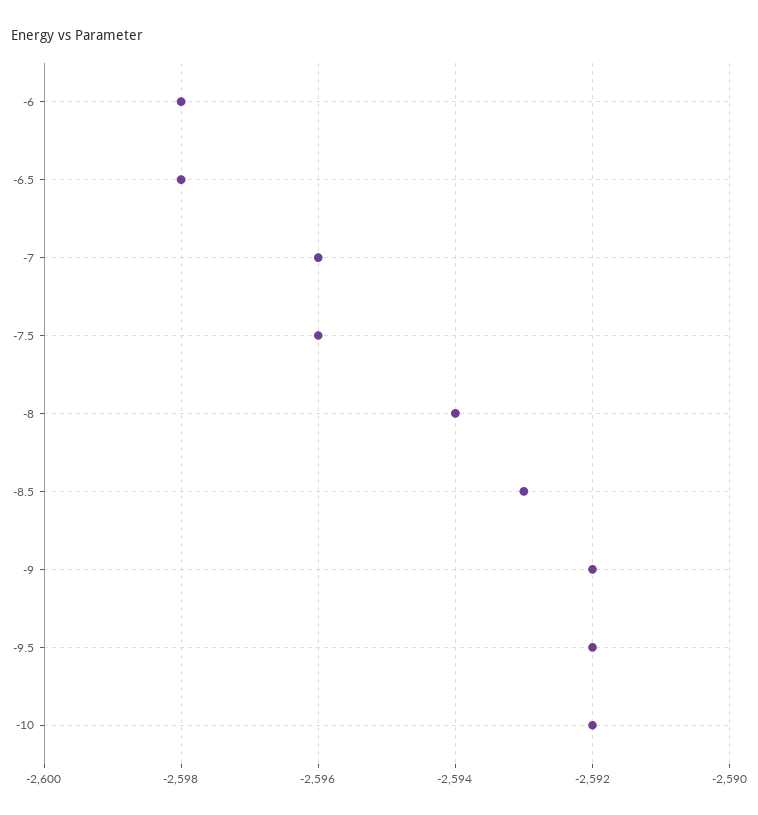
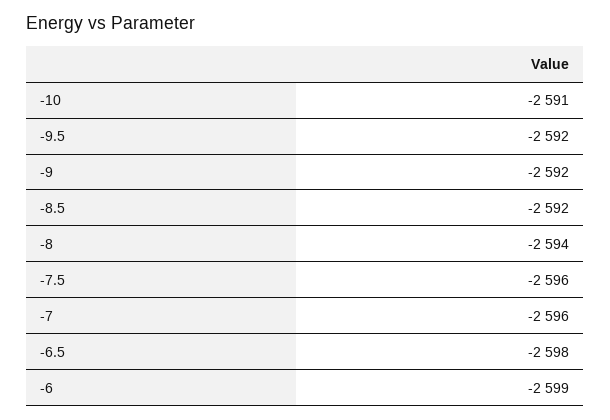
  {
-   "-6": -2598,
+   "-6": -2599,
    "-6.5": -2598,
    "-7": -2596,
    "-7.5": -2596,
    "-8": -2594,
-   "-8.5": -2593,
+   "-8.5": -2592,
    "-9": -2592,
    "-9.5": -2592,
-   "-10": -2592
+   "-10": -2591
  }

